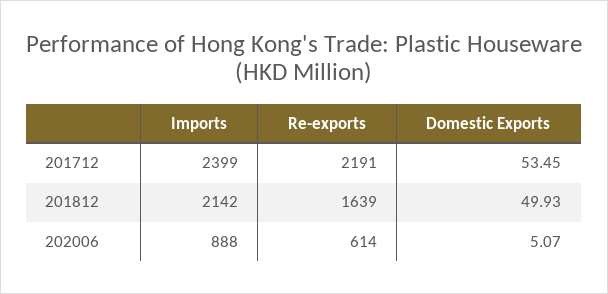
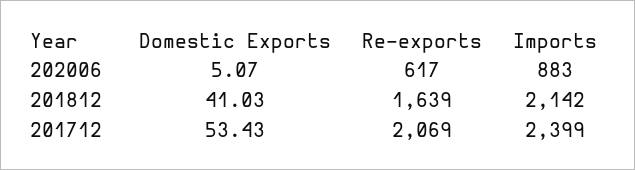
  {
    "Imports": {
      "201712": 2399,
      "201812": 2142,
-     "202006": 888
+     "202006": 883
    },
    "Re-exports": {
-     "201712": 2191,
+     "201712": 2069,
      "201812": 1639,
-     "202006": 614
+     "202006": 617
    },
    "Domestic Exports": {
-     "201712": 53.45,
+     "201712": 53.43,
-     "201812": 49.93,
+     "201812": 41.03,
      "202006": 5.07
    }
  }

